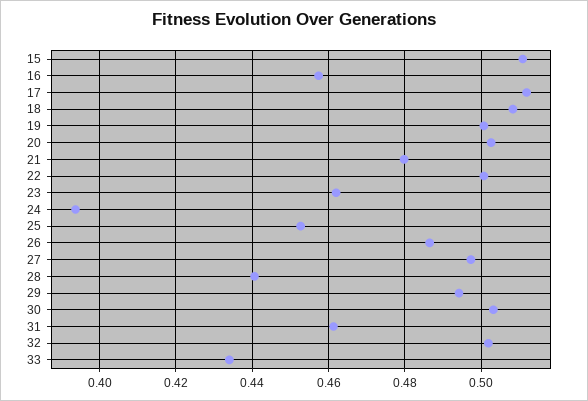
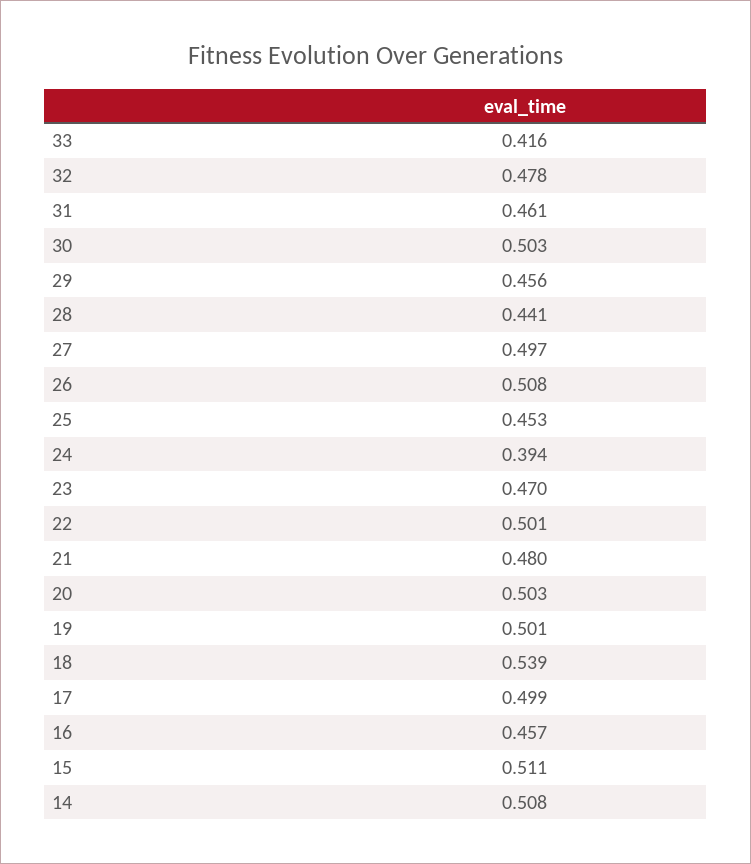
  {
    "15": 0.511,
    "16": 0.457,
-   "17": 0.512,
+   "17": 0.499,
-   "18": 0.508,
+   "18": 0.539,
    "19": 0.501,
    "20": 0.503,
    "21": 0.48,
    "22": 0.501,
-   "23": 0.462,
+   "23": 0.47,
    "24": 0.394,
    "25": 0.453,
-   "26": 0.486,
+   "26": 0.508,
    "27": 0.497,
    "28": 0.441,
-   "29": 0.494,
+   "29": 0.456,
    "30": 0.503,
    "31": 0.461,
-   "32": 0.502,
+   "32": 0.478,
-   "33": 0.434
+   "33": 0.416,
+   "14": 0.508
  }

